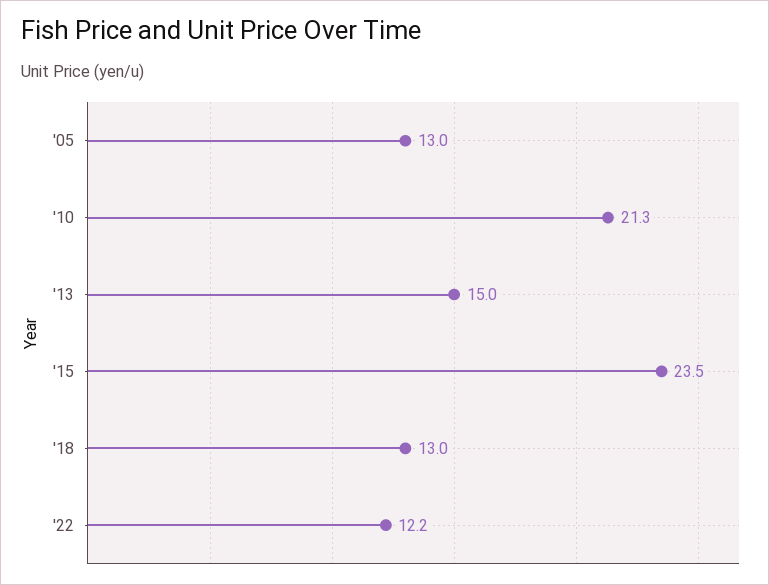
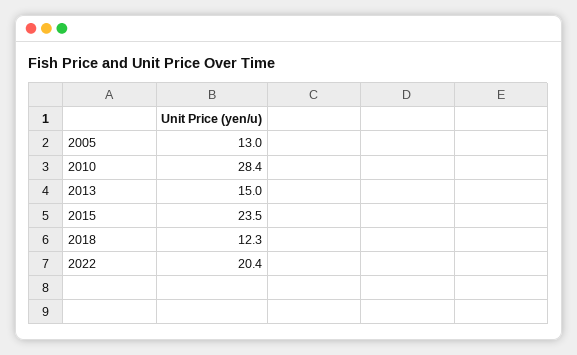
  {
    "'05": 13,
-   "'10": 21.3,
+   "'10": 28.4,
    "'13": 15,
    "'15": 23.5,
-   "'18": 13,
+   "'18": 12.3,
-   "'22": 12.2
+   "'22": 20.4
  }

